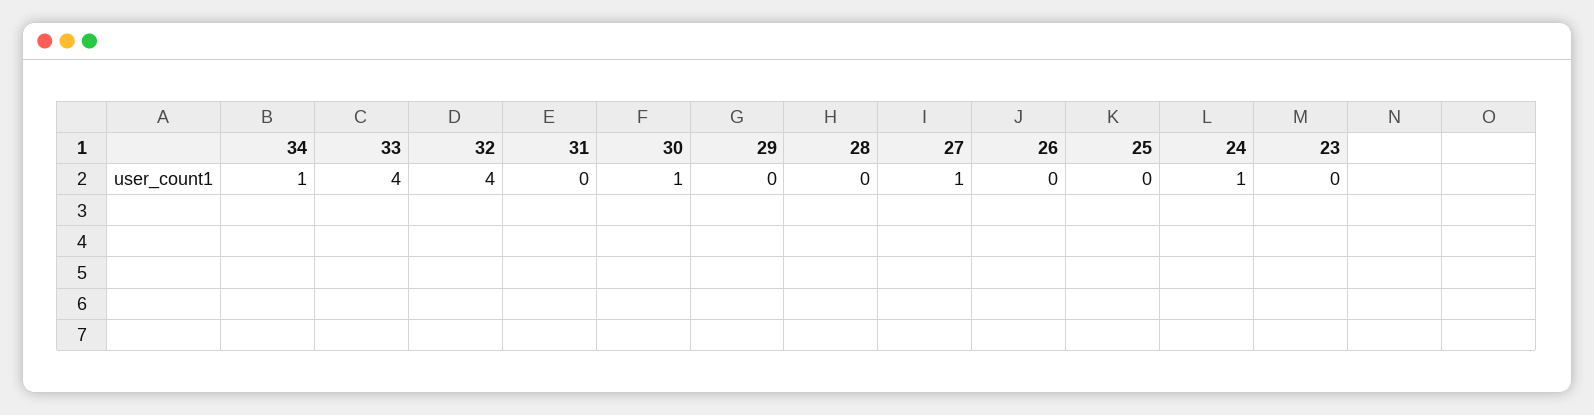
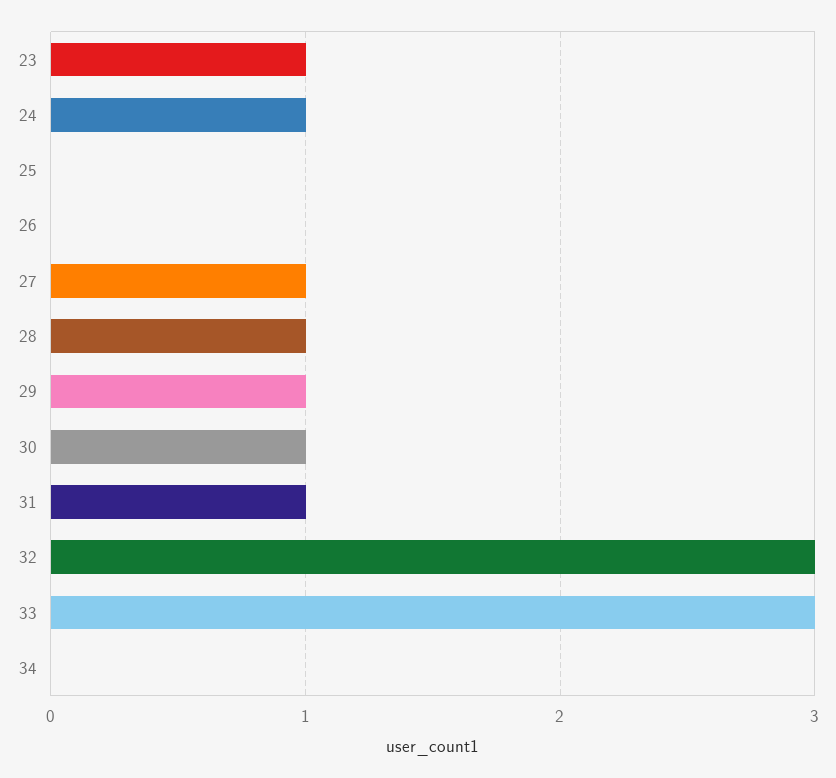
  {
-   "34": 1,
+   "34": 0,
-   "33": 4,
+   "33": 3,
-   "32": 4,
+   "32": 3,
-   "31": 0,
+   "31": 1,
    "30": 1,
-   "29": 0,
+   "29": 1,
-   "28": 0,
+   "28": 1,
    "27": 1,
    "26": 0,
    "25": 0,
    "24": 1,
-   "23": 0
+   "23": 1
  }

